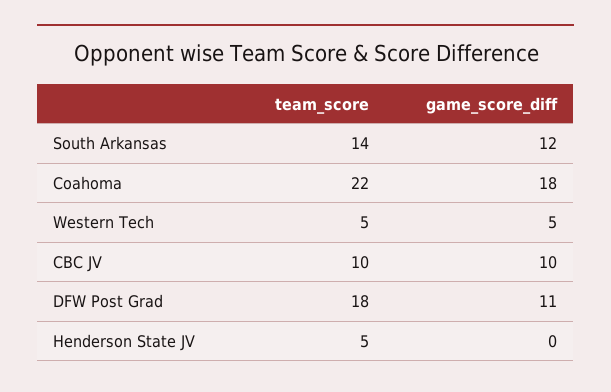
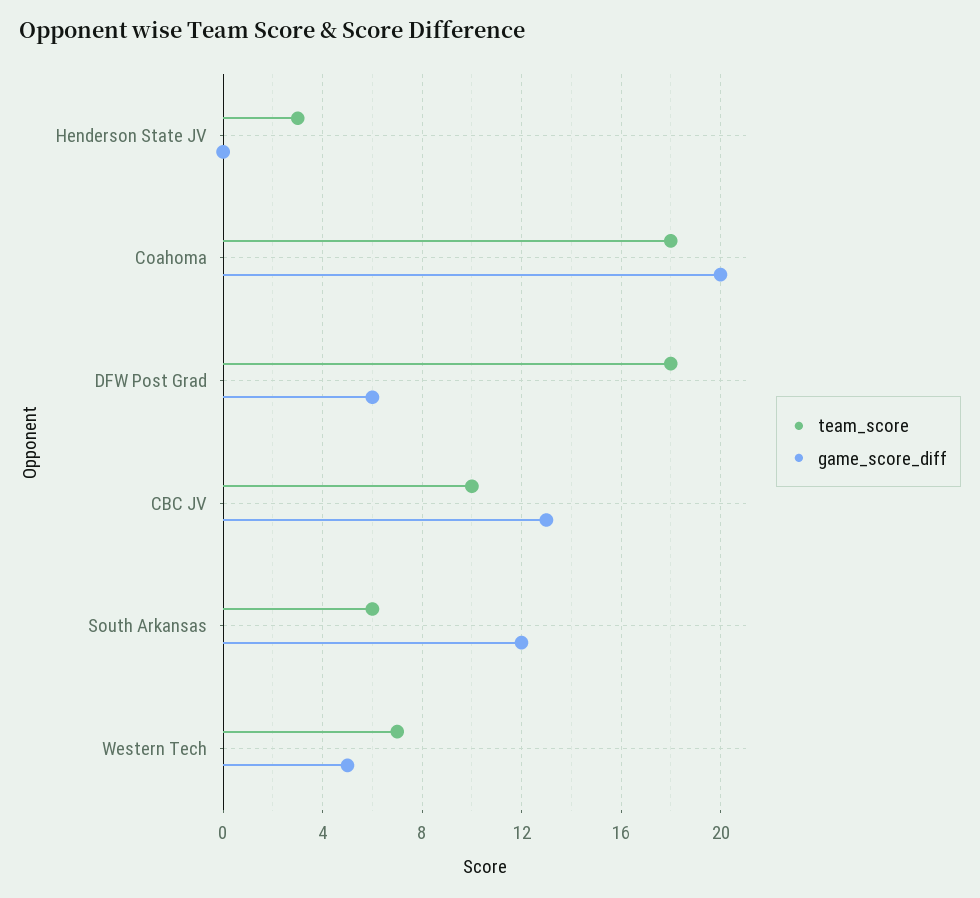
  {
    "team_score": {
-     "South Arkansas": 14,
+     "South Arkansas": 6,
-     "Coahoma": 22,
+     "Coahoma": 18,
-     "Western Tech": 5,
+     "Western Tech": 7,
      "CBC JV": 10,
      "DFW Post Grad": 18,
-     "Henderson State JV": 5
+     "Henderson State JV": 3
    },
    "game_score_diff": {
      "South Arkansas": 12,
-     "Coahoma": 18,
+     "Coahoma": 20,
      "Western Tech": 5,
-     "CBC JV": 10,
+     "CBC JV": 13,
-     "DFW Post Grad": 11,
+     "DFW Post Grad": 6,
      "Henderson State JV": 0
    }
  }

